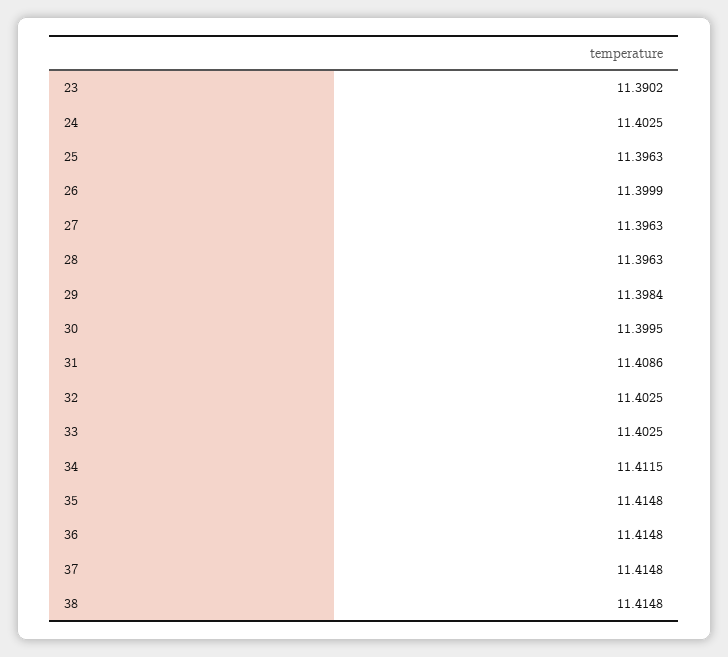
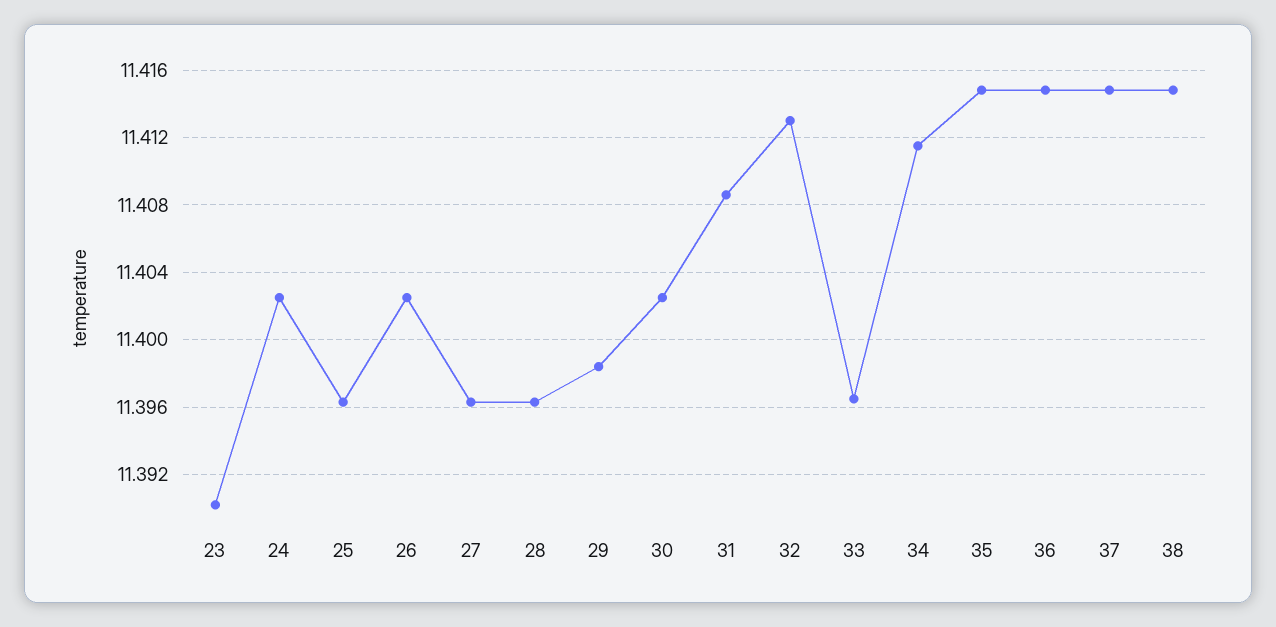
  {
    "23": 11.3902,
    "24": 11.4025,
    "25": 11.3963,
-   "26": 11.3999,
+   "26": 11.4025,
    "27": 11.3963,
    "28": 11.3963,
    "29": 11.3984,
-   "30": 11.3995,
+   "30": 11.4025,
    "31": 11.4086,
-   "32": 11.4025,
+   "32": 11.413,
-   "33": 11.4025,
+   "33": 11.3965,
    "34": 11.4115,
    "35": 11.4148,
    "36": 11.4148,
    "37": 11.4148,
    "38": 11.4148
  }

